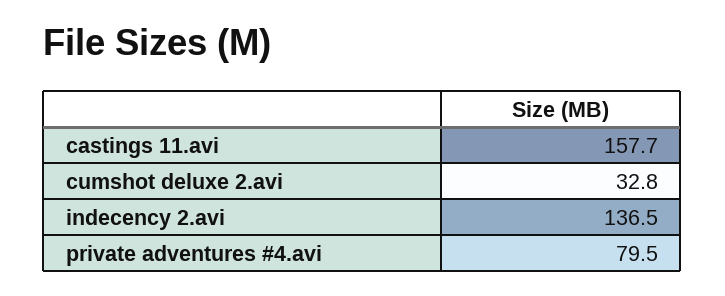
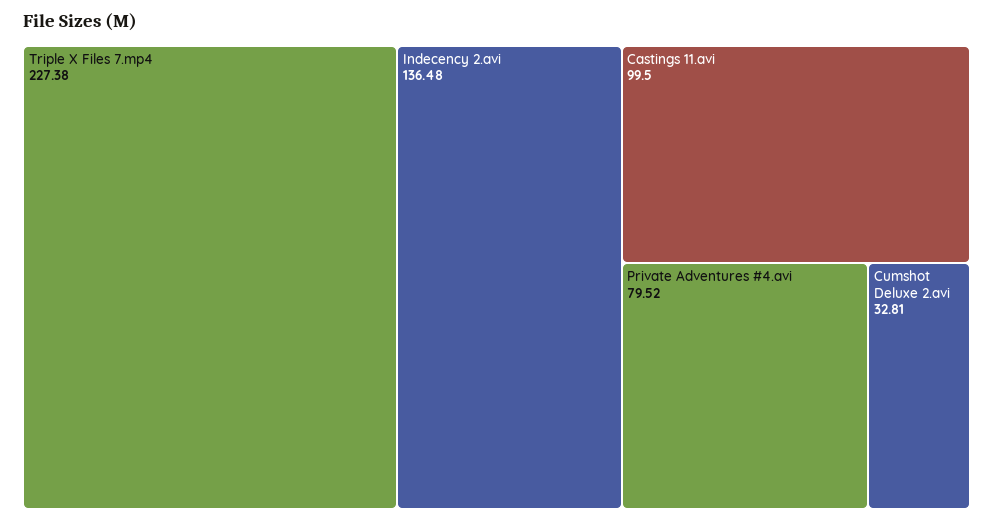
  {
-   "castings 11.avi": 157.7,
+   "castings 11.avi": 99.5,
    "cumshot deluxe 2.avi": 32.81,
    "indecency 2.avi": 136.48,
-   "private adventures #4.avi": 79.52
+   "private adventures #4.avi": 79.52,
+   "Triple X Files 7.mp4": 227.38
  }

